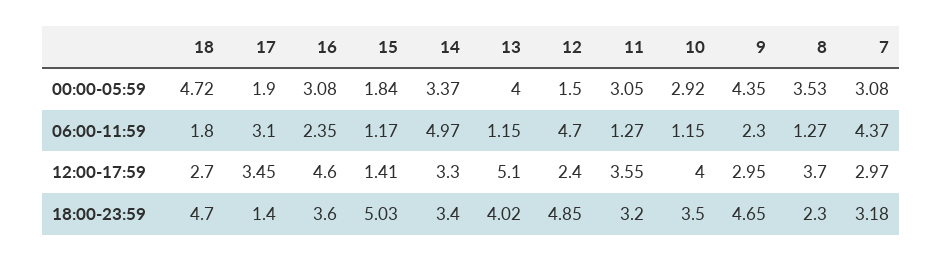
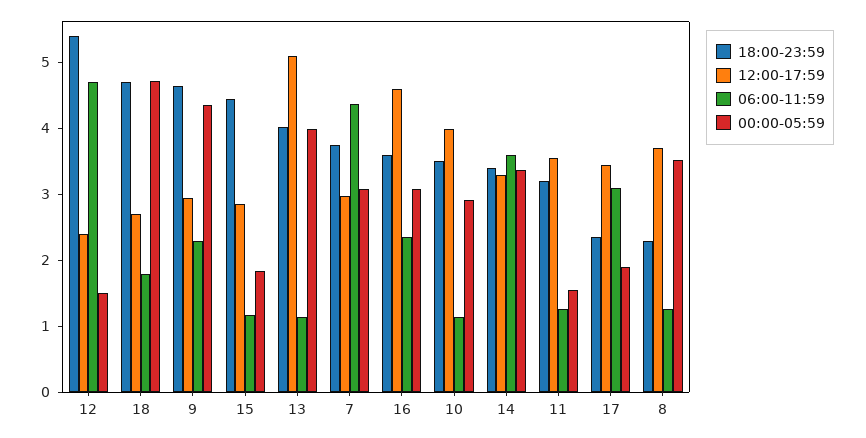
  {
    "00:00-05:59": {
      "18": 4.72,
      "17": 1.9,
      "16": 3.08,
      "15": 1.84,
      "14": 3.37,
      "13": 4,
      "12": 1.5,
-     "11": 3.05,
+     "11": 1.6,
      "10": 2.92,
      "9": 4.35,
      "8": 3.53,
      "7": 3.08
    },
    "06:00-11:59": {
      "18": 1.8,
      "17": 3.1,
      "16": 2.35,
      "15": 1.17,
-     "14": 4.97,
+     "14": 3.6,
      "13": 1.15,
      "12": 4.7,
      "11": 1.27,
      "10": 1.15,
      "9": 2.3,
      "8": 1.27,
      "7": 4.37
    },
    "12:00-17:59": {
      "18": 2.7,
      "17": 3.45,
      "16": 4.6,
-     "15": 1.41,
+     "15": 2.8,
      "14": 3.3,
      "13": 5.1,
      "12": 2.4,
      "11": 3.55,
      "10": 4,
      "9": 2.95,
      "8": 3.7,
      "7": 2.97
    },
    "18:00-23:59": {
      "18": 4.7,
-     "17": 1.4,
+     "17": 2.4,
      "16": 3.6,
-     "15": 5.03,
+     "15": 4.4,
      "14": 3.4,
      "13": 4.02,
-     "12": 4.85,
+     "12": 5.4,
      "11": 3.2,
      "10": 3.5,
      "9": 4.65,
      "8": 2.3,
-     "7": 3.18
+     "7": 3.8
    }
  }

